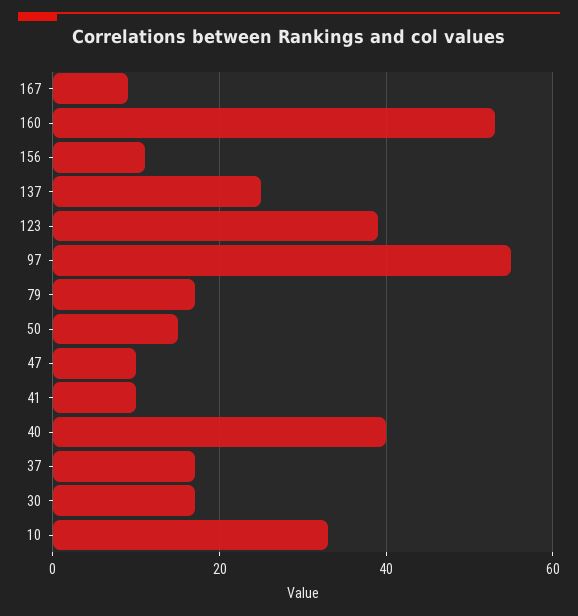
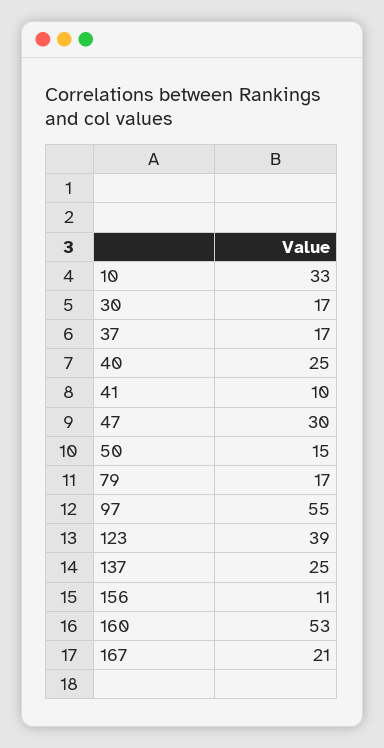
  {
-   "167": 10,
+   "167": 21,
    "160": 53,
    "156": 11,
    "137": 25,
    "123": 39,
    "97": 55,
    "79": 17,
    "50": 15,
-   "47": 10,
+   "47": 30,
    "41": 10,
-   "40": 40,
+   "40": 25,
    "37": 17,
    "30": 17,
    "10": 33
  }

